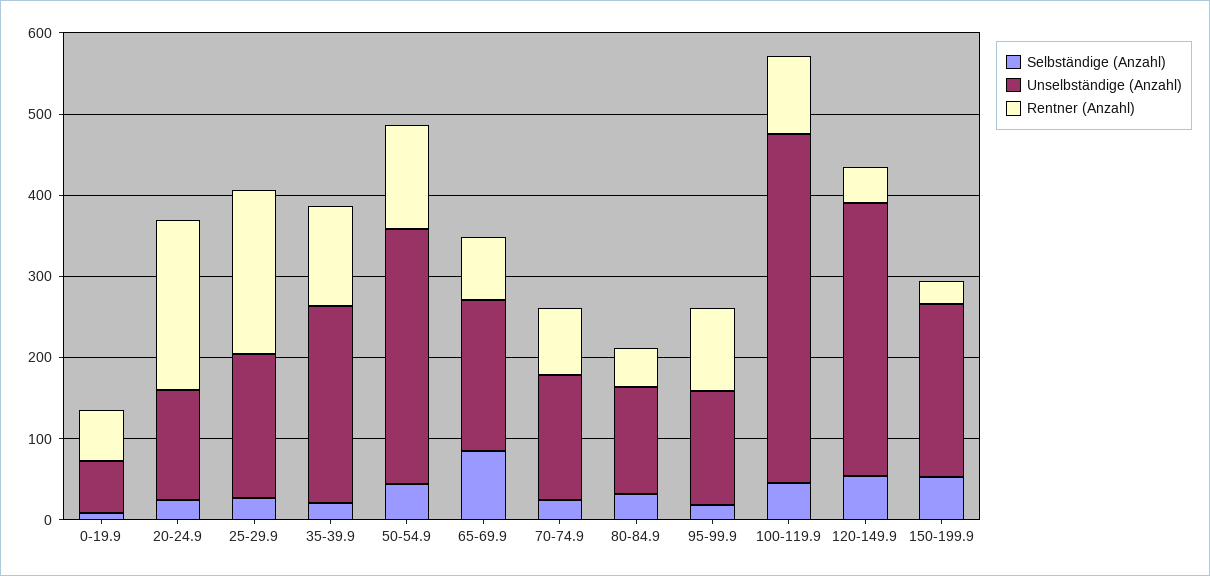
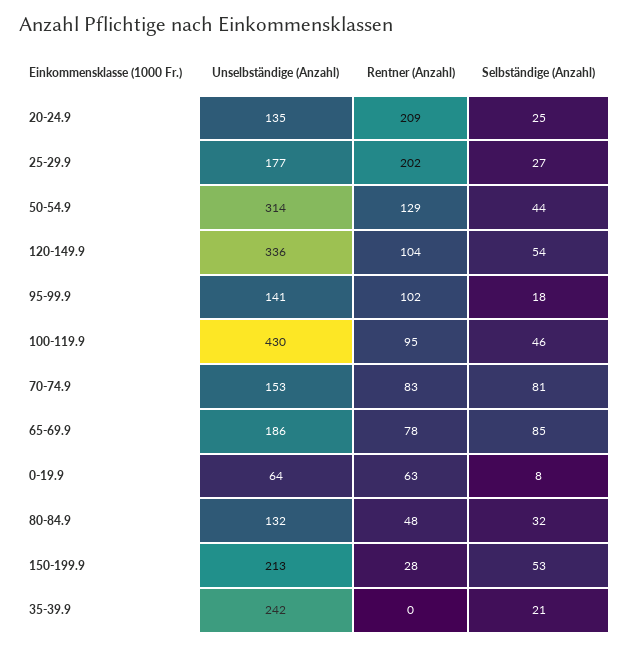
  {
    "Selbständige (Anzahl)": {
      "0-19.9": 8,
      "20-24.9": 25,
      "25-29.9": 27,
      "35-39.9": 21,
      "50-54.9": 44,
      "65-69.9": 85,
-     "70-74.9": 20,
+     "70-74.9": 81,
      "80-84.9": 32,
      "95-99.9": 18,
      "100-119.9": 46,
      "120-149.9": 54,
      "150-199.9": 53
    },
    "Unselbständige (Anzahl)": {
      "0-19.9": 64,
      "20-24.9": 135,
      "25-29.9": 177,
      "35-39.9": 242,
      "50-54.9": 314,
      "65-69.9": 186,
      "70-74.9": 153,
      "80-84.9": 132,
      "95-99.9": 141,
      "100-119.9": 430,
      "120-149.9": 336,
      "150-199.9": 213
    },
    "Rentner (Anzahl)": {
      "0-19.9": 63,
      "20-24.9": 209,
      "25-29.9": 202,
-     "35-39.9": 120,
+     "35-39.9": 0,
      "50-54.9": 129,
      "65-69.9": 78,
      "70-74.9": 83,
      "80-84.9": 48,
      "95-99.9": 102,
      "100-119.9": 95,
-     "120-149.9": 40,
+     "120-149.9": 104,
      "150-199.9": 28
    }
  }

